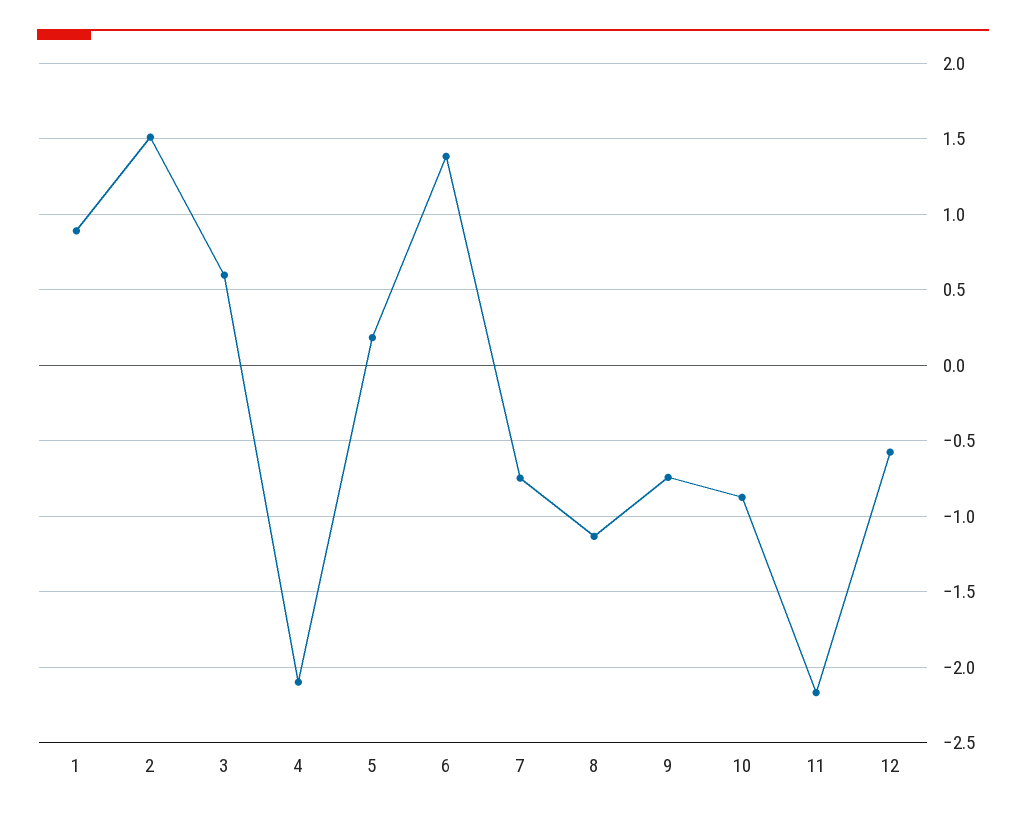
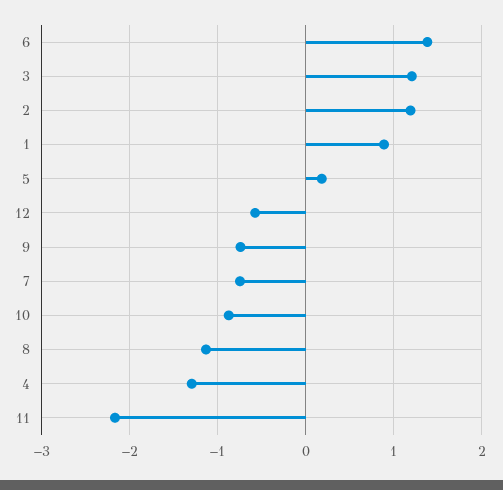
  {
    "1": 0.9,
-   "2": 1.5,
+   "2": 1.2,
-   "3": 0.6,
+   "3": 1.2,
-   "4": -2.1,
+   "4": -1.3,
    "5": 0.2,
    "6": 1.4,
    "7": -0.75,
    "8": -1.15,
    "9": -0.75,
    "10": -0.9,
    "11": -2.15,
    "12": -0.6
  }

